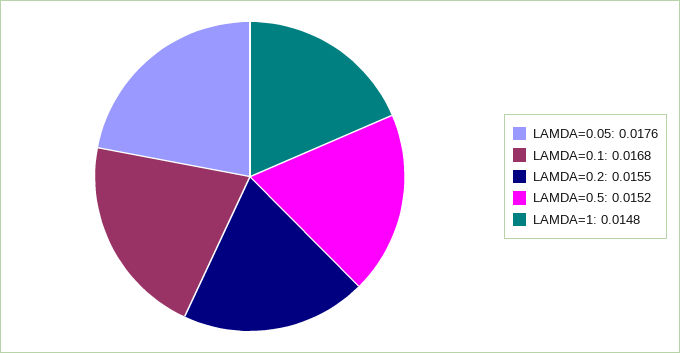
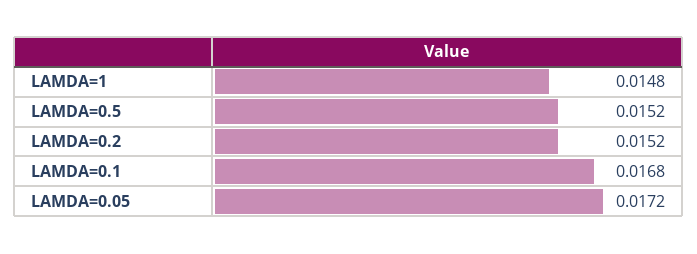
  {
-   "LAMDA=0.05": 0.0176,
+   "LAMDA=0.05": 0.0172,
    "LAMDA=0.1": 0.0168,
-   "LAMDA=0.2": 0.0155,
+   "LAMDA=0.2": 0.0152,
    "LAMDA=0.5": 0.0152,
    "LAMDA=1": 0.0148
  }

